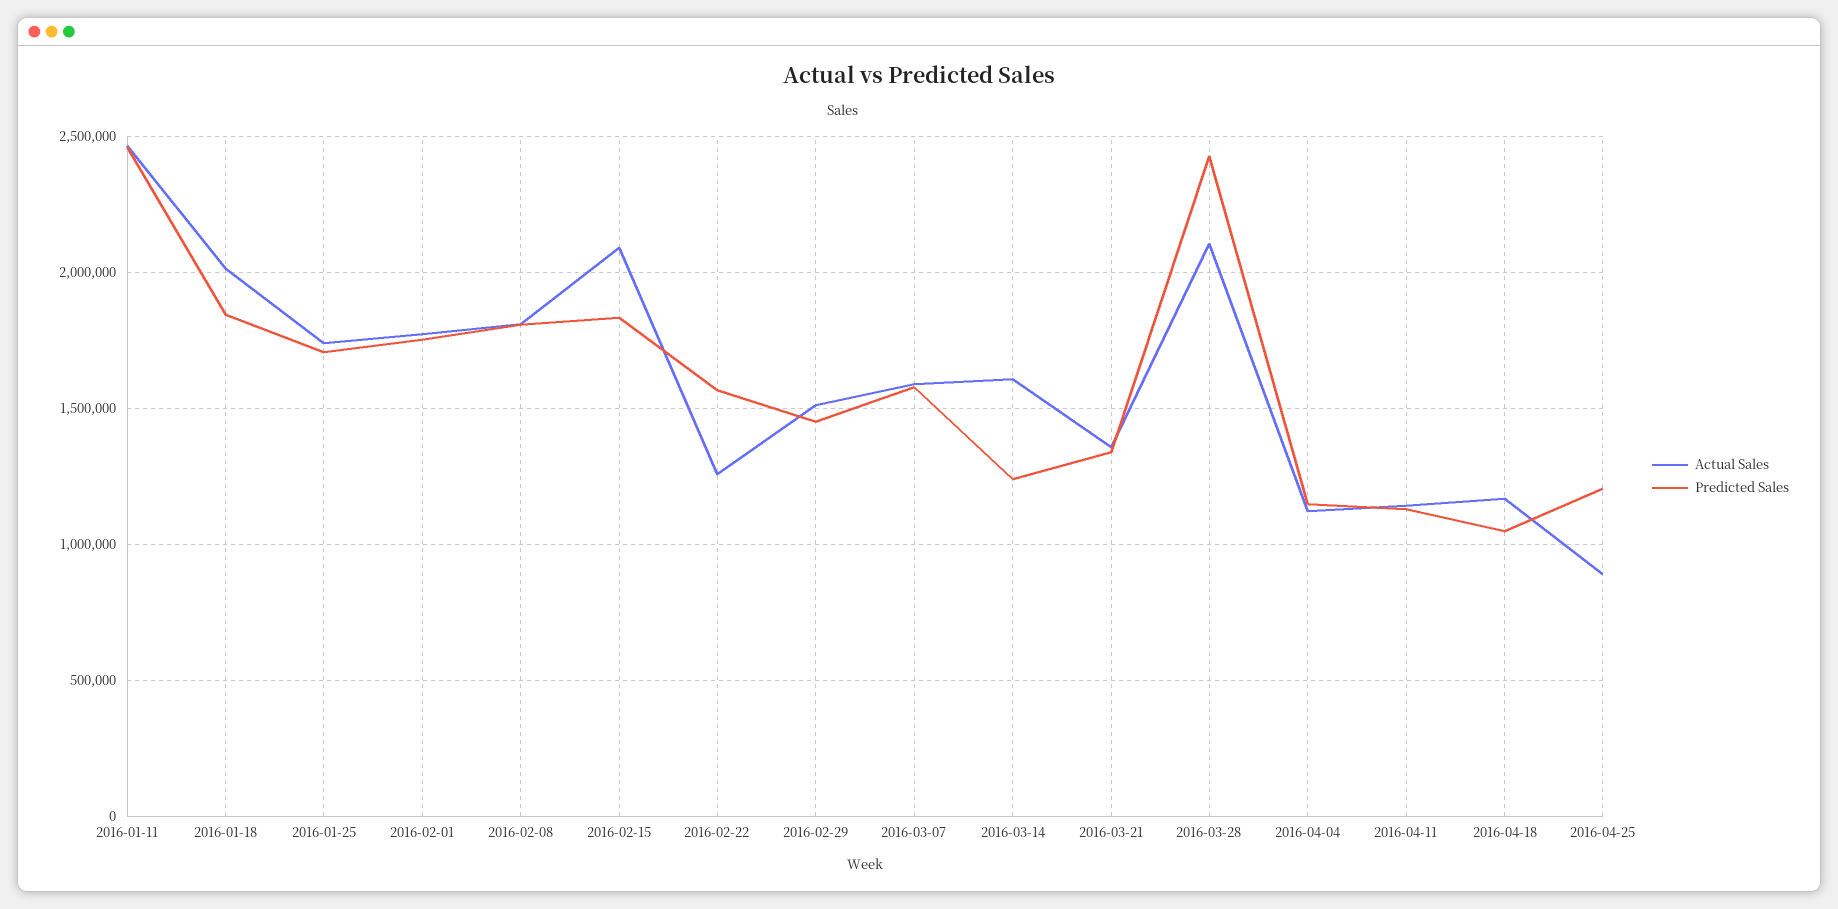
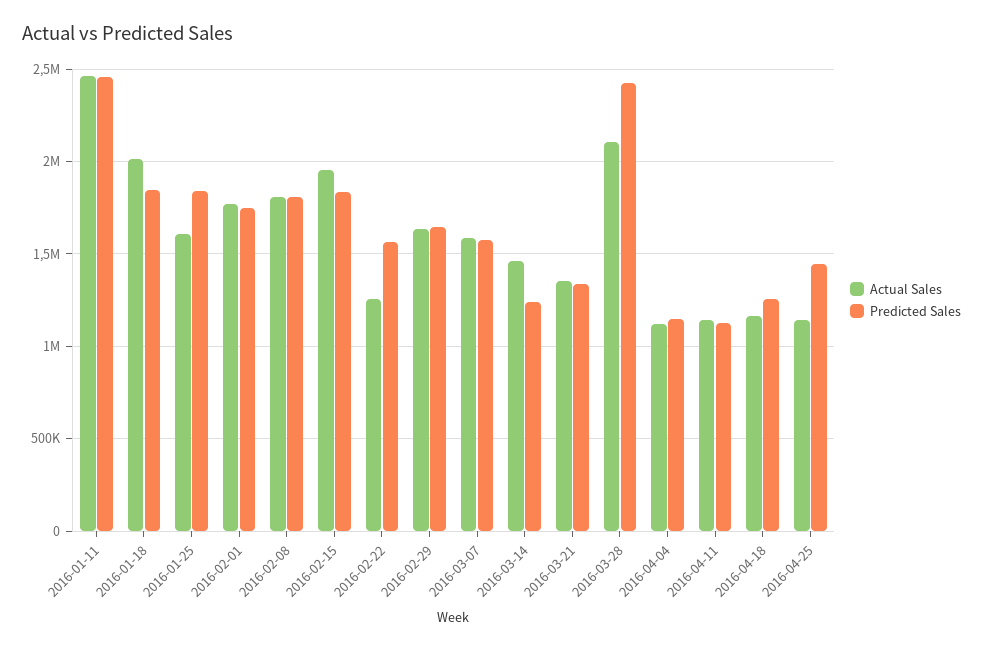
  {
    "Actual Sales": {
      "2016-01-11": 2450000,
      "2016-01-18": 2000000,
-     "2016-01-25": 1750000,
+     "2016-01-25": 1600000,
      "2016-02-01": 1750000,
      "2016-02-08": 1800000,
-     "2016-02-15": 2100000,
+     "2016-02-15": 1950000,
      "2016-02-22": 1250000,
-     "2016-02-29": 1500000,
+     "2016-02-29": 1650000,
      "2016-03-07": 1600000,
-     "2016-03-14": 1600000,
+     "2016-03-14": 1450000,
      "2016-03-21": 1350000,
      "2016-03-28": 2100000,
      "2016-04-04": 1100000,
      "2016-04-11": 1150000,
      "2016-04-18": 1150000,
-     "2016-04-25": 900000
+     "2016-04-25": 1150000
    },
    "Predicted Sales": {
      "2016-01-11": 2450000,
      "2016-01-18": 1850000,
-     "2016-01-25": 1700000,
+     "2016-01-25": 1850000,
      "2016-02-01": 1750000,
      "2016-02-08": 1800000,
      "2016-02-15": 1850000,
      "2016-02-22": 1550000,
-     "2016-02-29": 1450000,
+     "2016-02-29": 1650000,
      "2016-03-07": 1600000,
      "2016-03-14": 1250000,
      "2016-03-21": 1350000,
      "2016-03-28": 2450000,
      "2016-04-04": 1150000,
      "2016-04-11": 1150000,
-     "2016-04-18": 1050000,
+     "2016-04-18": 1250000,
-     "2016-04-25": 1200000
+     "2016-04-25": 1450000
    }
  }

